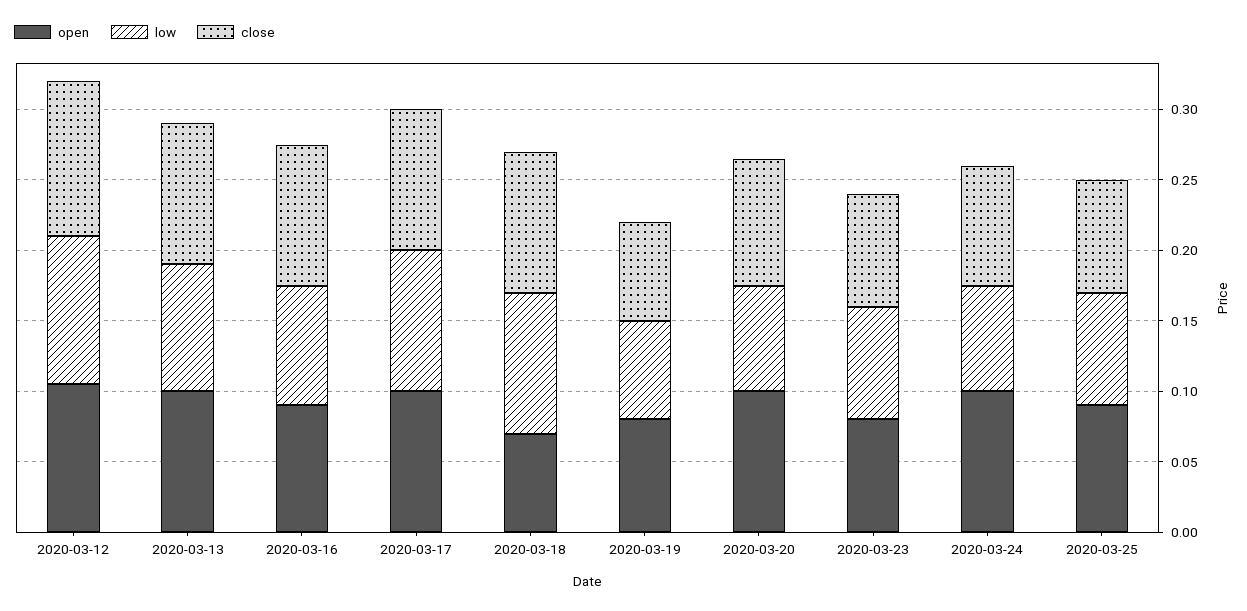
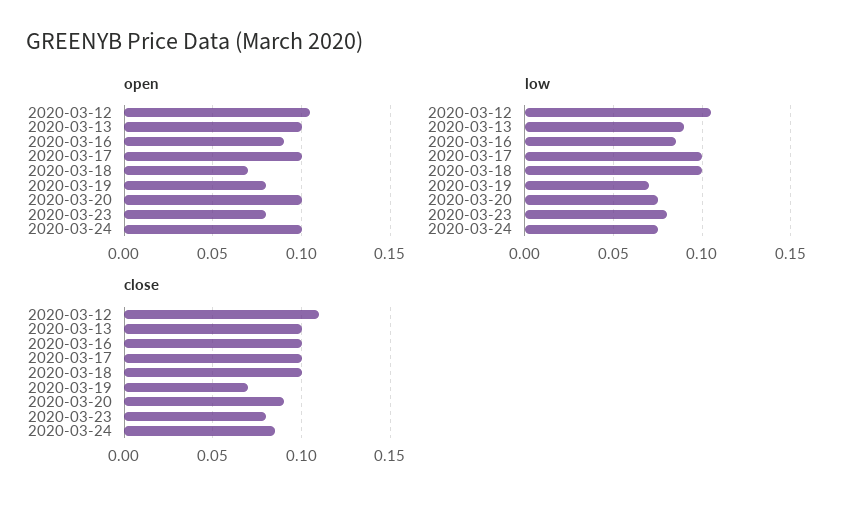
  {
    "open": {
      "2020-03-12": 0.105,
      "2020-03-13": 0.1,
      "2020-03-16": 0.09,
      "2020-03-17": 0.1,
      "2020-03-18": 0.07,
      "2020-03-19": 0.08,
      "2020-03-20": 0.1,
      "2020-03-23": 0.08,
-     "2020-03-24": 0.1,
+     "2020-03-24": 0.1
-     "2020-03-25": 0.09
    },
    "low": {
      "2020-03-12": 0.105,
      "2020-03-13": 0.09,
      "2020-03-16": 0.085,
      "2020-03-17": 0.1,
      "2020-03-18": 0.1,
      "2020-03-19": 0.07,
      "2020-03-20": 0.075,
      "2020-03-23": 0.08,
-     "2020-03-24": 0.075,
+     "2020-03-24": 0.075
-     "2020-03-25": 0.08
    },
    "close": {
      "2020-03-12": 0.11,
      "2020-03-13": 0.1,
      "2020-03-16": 0.1,
      "2020-03-17": 0.1,
      "2020-03-18": 0.1,
      "2020-03-19": 0.07,
      "2020-03-20": 0.09,
      "2020-03-23": 0.08,
-     "2020-03-24": 0.085,
+     "2020-03-24": 0.085
-     "2020-03-25": 0.08
    }
  }

